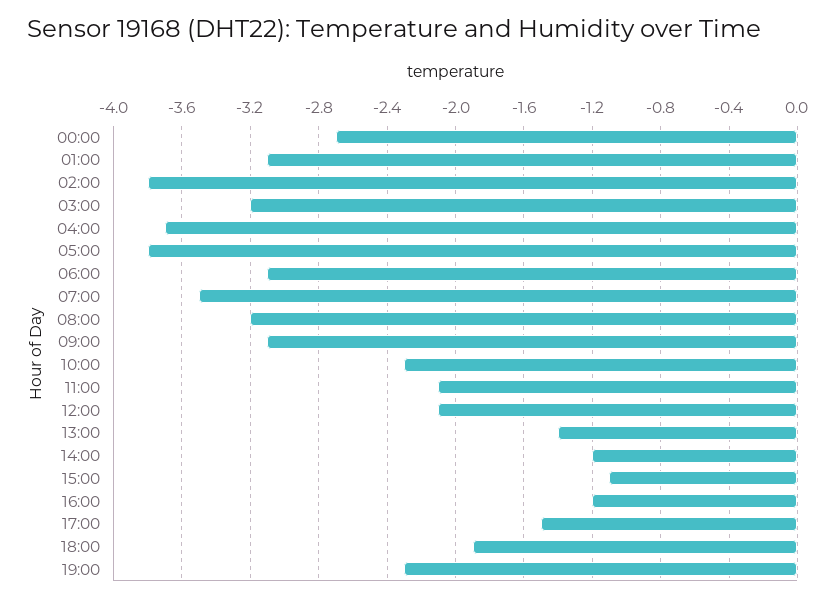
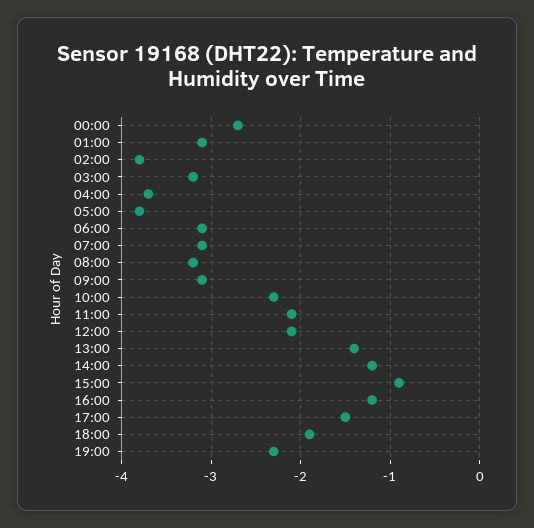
  {
    "00:00": -2.7,
    "01:00": -3.1,
    "02:00": -3.8,
    "03:00": -3.2,
    "04:00": -3.7,
    "05:00": -3.8,
    "06:00": -3.1,
-   "07:00": -3.5,
+   "07:00": -3.1,
    "08:00": -3.2,
    "09:00": -3.1,
    "10:00": -2.3,
    "11:00": -2.1,
    "12:00": -2.1,
    "13:00": -1.4,
    "14:00": -1.2,
-   "15:00": -1.1,
+   "15:00": -0.9,
    "16:00": -1.2,
    "17:00": -1.5,
    "18:00": -1.9,
    "19:00": -2.3
  }

